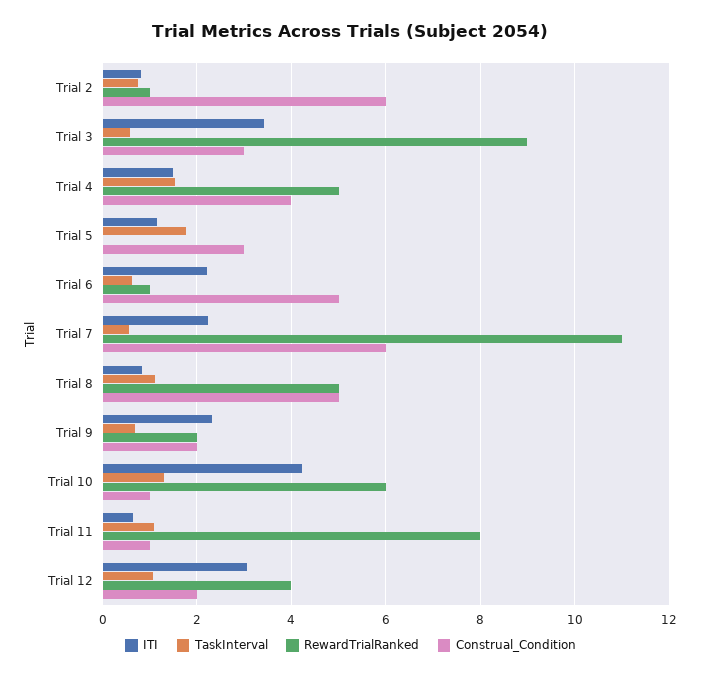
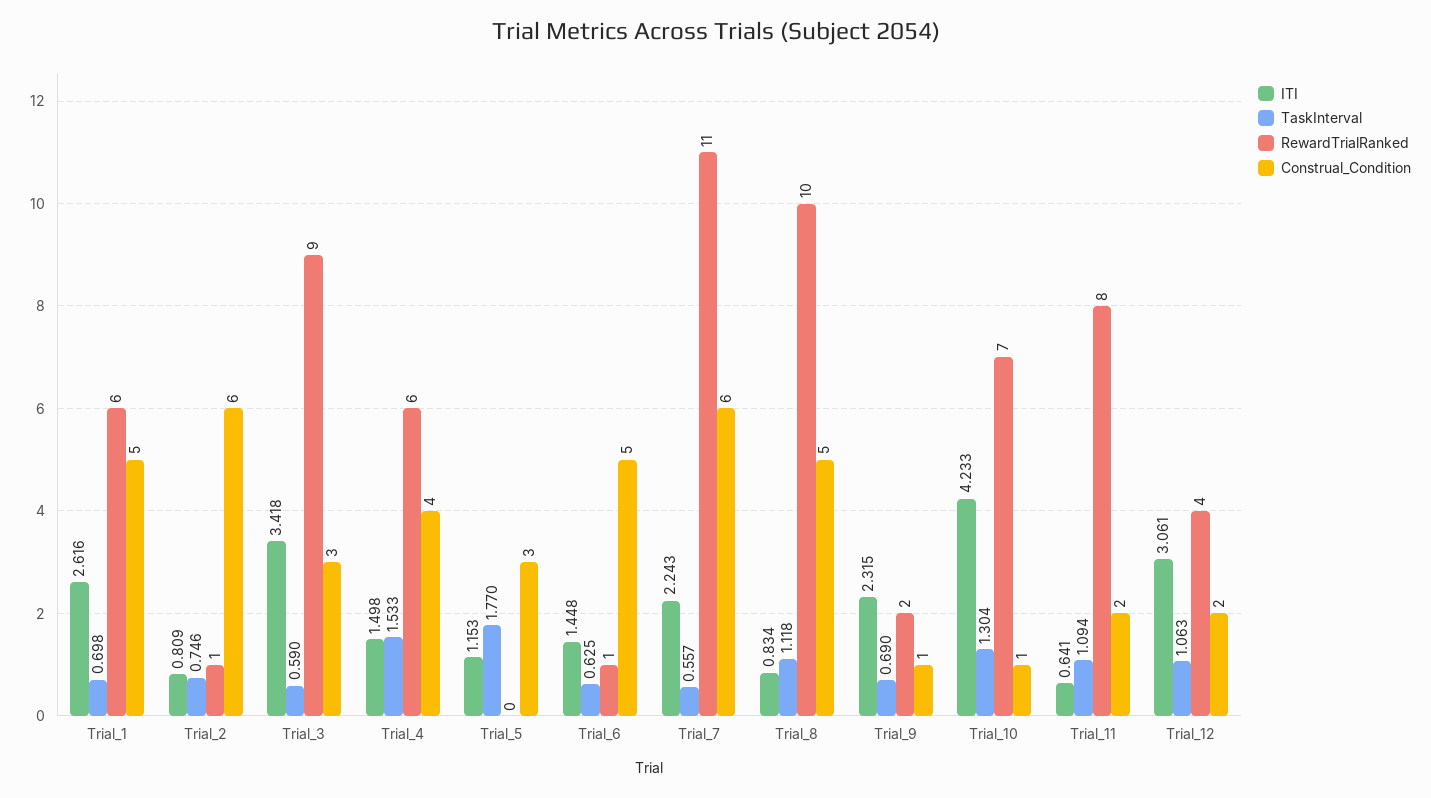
  {
    "ITI": {
      "Trial 2": 0.809,
      "Trial 3": 3.418,
      "Trial 4": 1.498,
      "Trial 5": 1.153,
-     "Trial 6": 2.2,
+     "Trial 6": 1.448,
      "Trial 7": 2.243,
      "Trial 8": 0.834,
      "Trial 9": 2.315,
      "Trial 10": 4.233,
      "Trial 11": 0.641,
-     "Trial 12": 3.061
+     "Trial 12": 3.061,
+     "Trial_1": 2.616
    },
    "TaskInterval": {
      "Trial 2": 0.746,
      "Trial 3": 0.59,
      "Trial 4": 1.533,
      "Trial 5": 1.77,
      "Trial 6": 0.625,
      "Trial 7": 0.557,
      "Trial 8": 1.118,
      "Trial 9": 0.69,
      "Trial 10": 1.304,
      "Trial 11": 1.094,
-     "Trial 12": 1.063
+     "Trial 12": 1.063,
+     "Trial_1": 0.698
    },
    "RewardTrialRanked": {
      "Trial 2": 1,
      "Trial 3": 9,
-     "Trial 4": 5,
+     "Trial 4": 6,
      "Trial 5": 0,
      "Trial 6": 1,
      "Trial 7": 11,
-     "Trial 8": 5,
+     "Trial 8": 10,
      "Trial 9": 2,
-     "Trial 10": 6,
+     "Trial 10": 7,
      "Trial 11": 8,
-     "Trial 12": 4
+     "Trial 12": 4,
+     "Trial_1": 6
    },
    "Construal_Condition": {
      "Trial 2": 6,
      "Trial 3": 3,
      "Trial 4": 4,
      "Trial 5": 3,
      "Trial 6": 5,
      "Trial 7": 6,
      "Trial 8": 5,
-     "Trial 9": 2,
+     "Trial 9": 1,
      "Trial 10": 1,
-     "Trial 11": 1,
+     "Trial 11": 2,
-     "Trial 12": 2
+     "Trial 12": 2,
+     "Trial_1": 5
    }
  }

